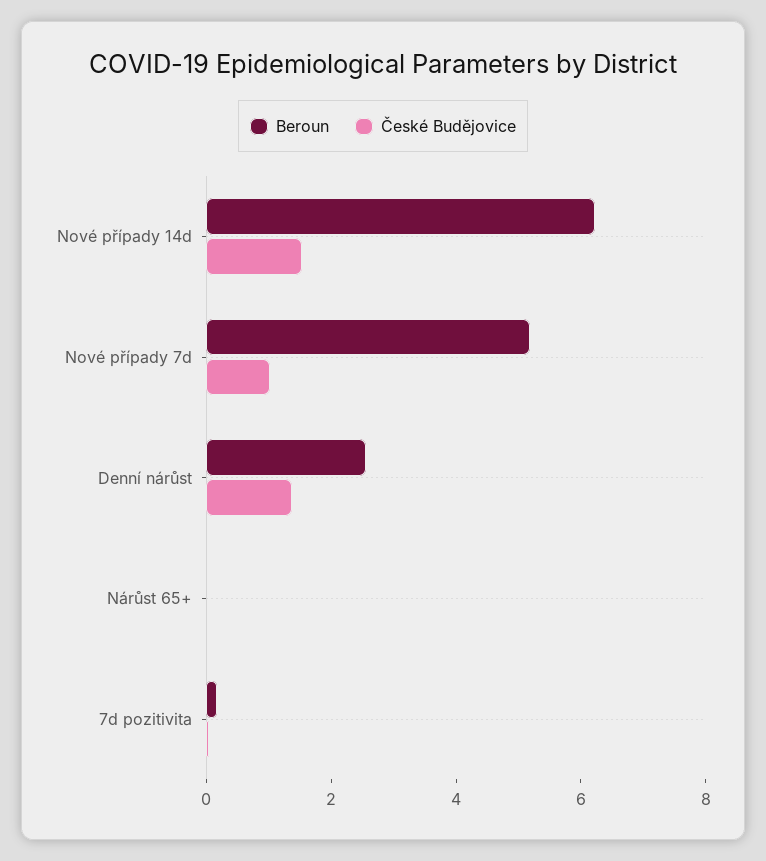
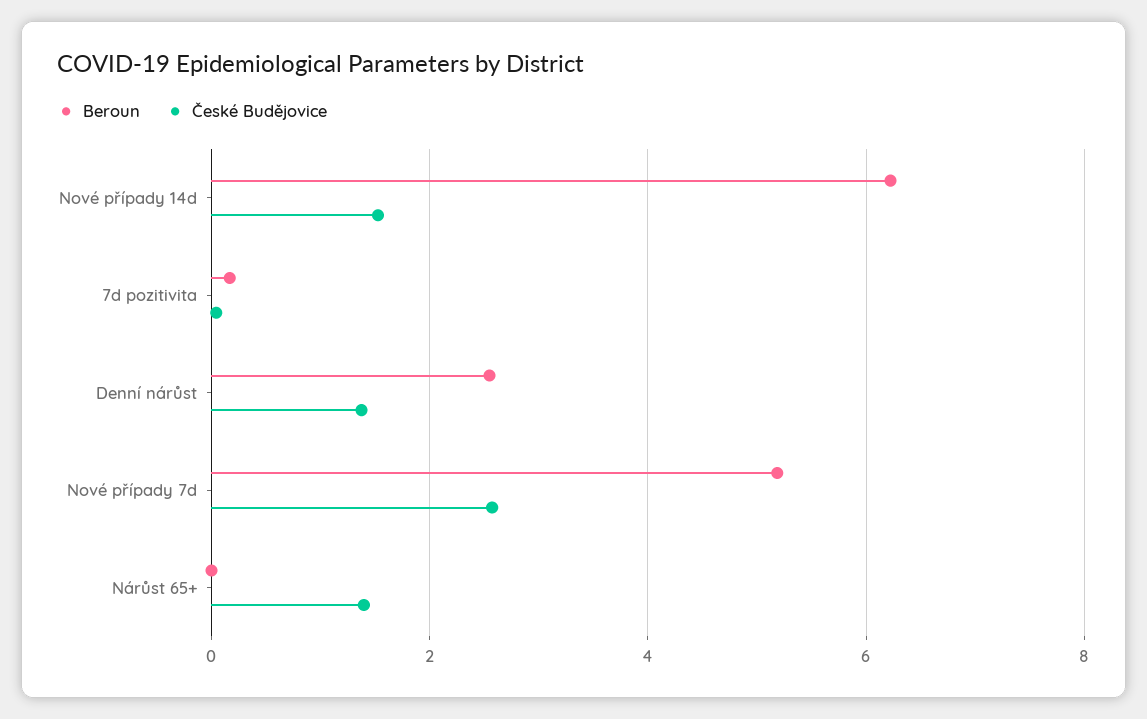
  {
    "Beroun": {
      "Nové případy 14d": 6.2,
      "Nové případy 7d": 5.2,
      "Denní nárůst": 2.6,
      "Nárůst 65+": 0,
      "7d pozitivita": 0.2
    },
    "České Budějovice": {
      "Nové případy 14d": 1.6,
-     "Nové případy 7d": 1,
+     "Nové případy 7d": 2.6,
      "Denní nárůst": 1.4,
-     "Nárůst 65+": 0,
+     "Nárůst 65+": 1.4,
      "7d pozitivita": 0
    }
  }

